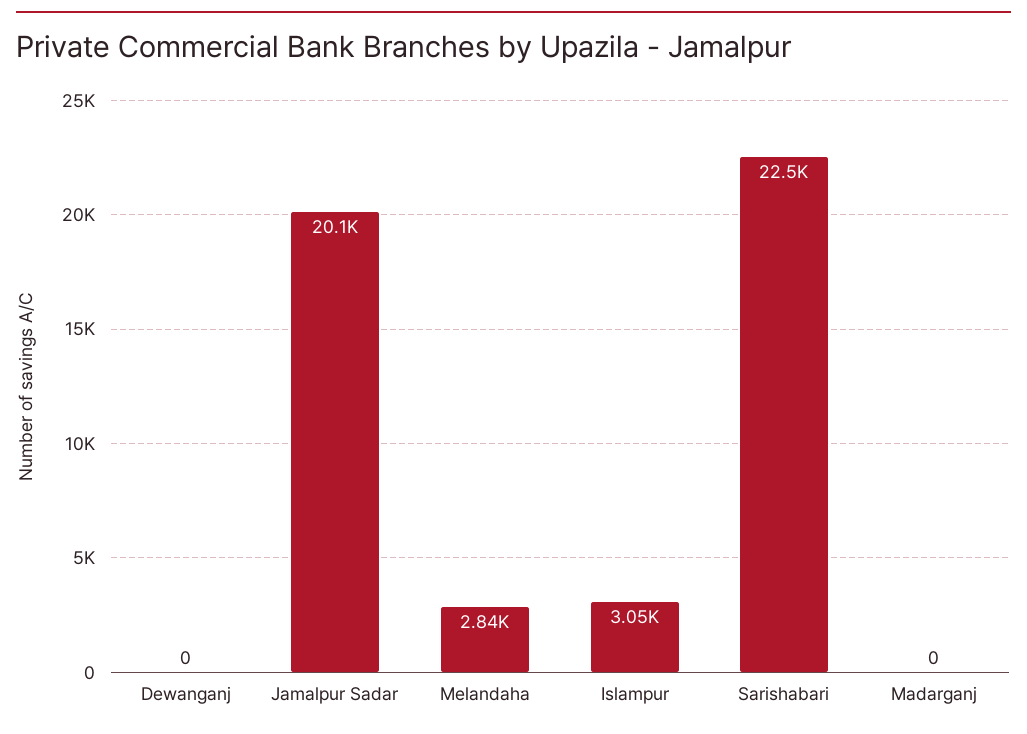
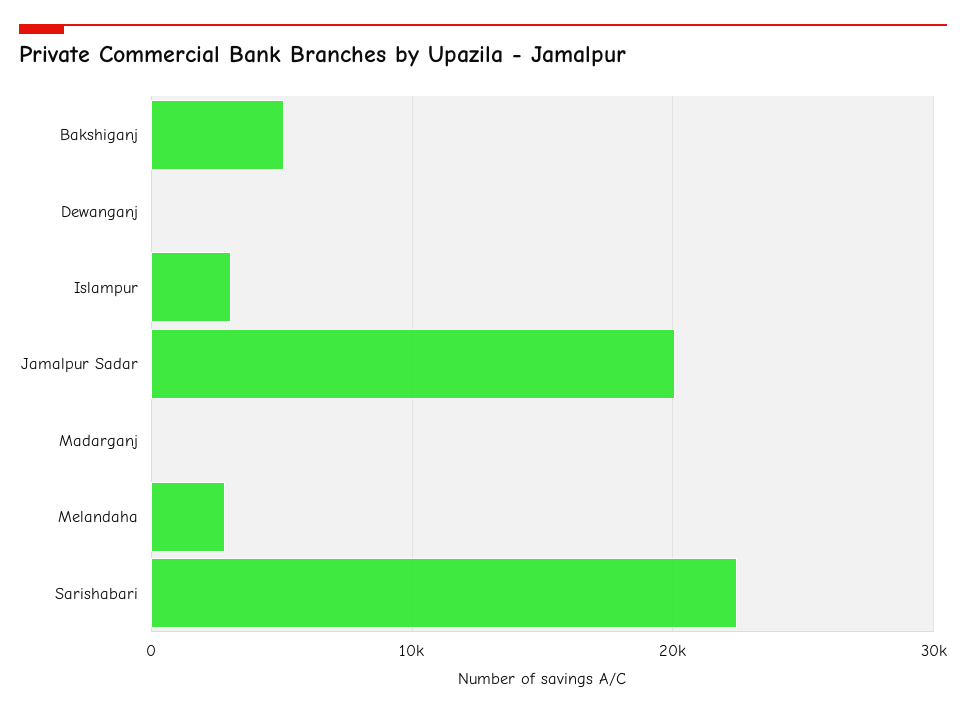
  {
    "Dewanganj": 0,
    "Jamalpur Sadar": 20100,
    "Melandaha": 2840,
    "Islampur": 3050,
    "Sarishabari": 22500,
-   "Madarganj": 0
+   "Madarganj": 0,
+   "Bakshiganj": 5000
  }

